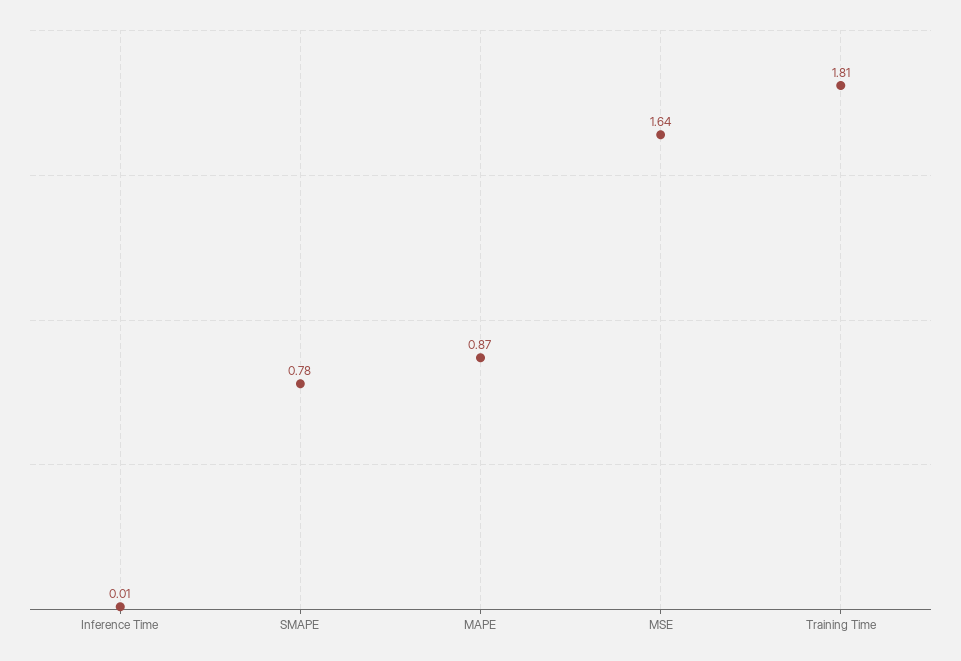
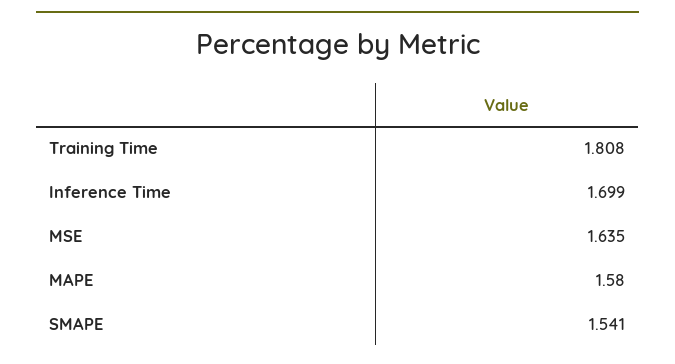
  {
-   "Inference Time": 0.01,
+   "Inference Time": 1.699,
-   "SMAPE": 0.78,
+   "SMAPE": 1.541,
-   "MAPE": 0.87,
+   "MAPE": 1.58,
    "MSE": 1.635,
    "Training Time": 1.808
  }

